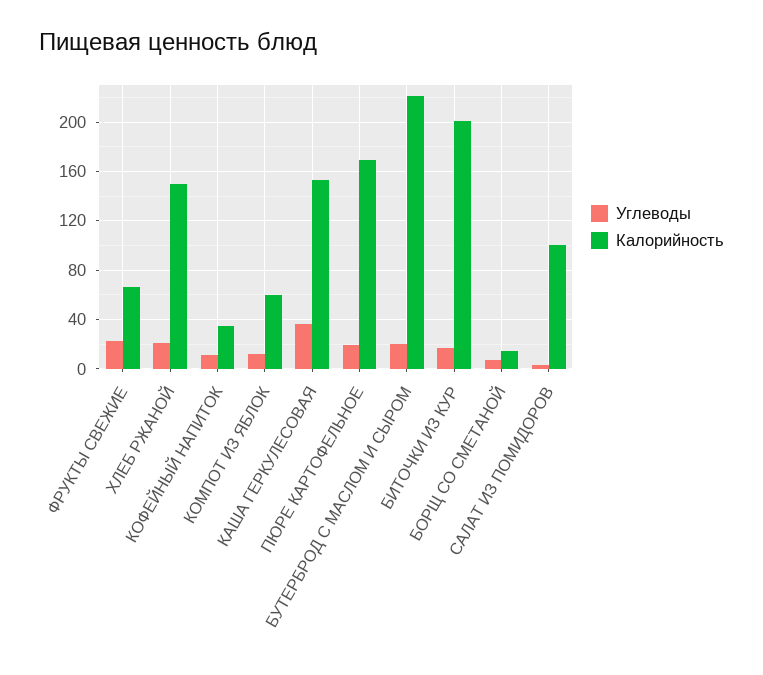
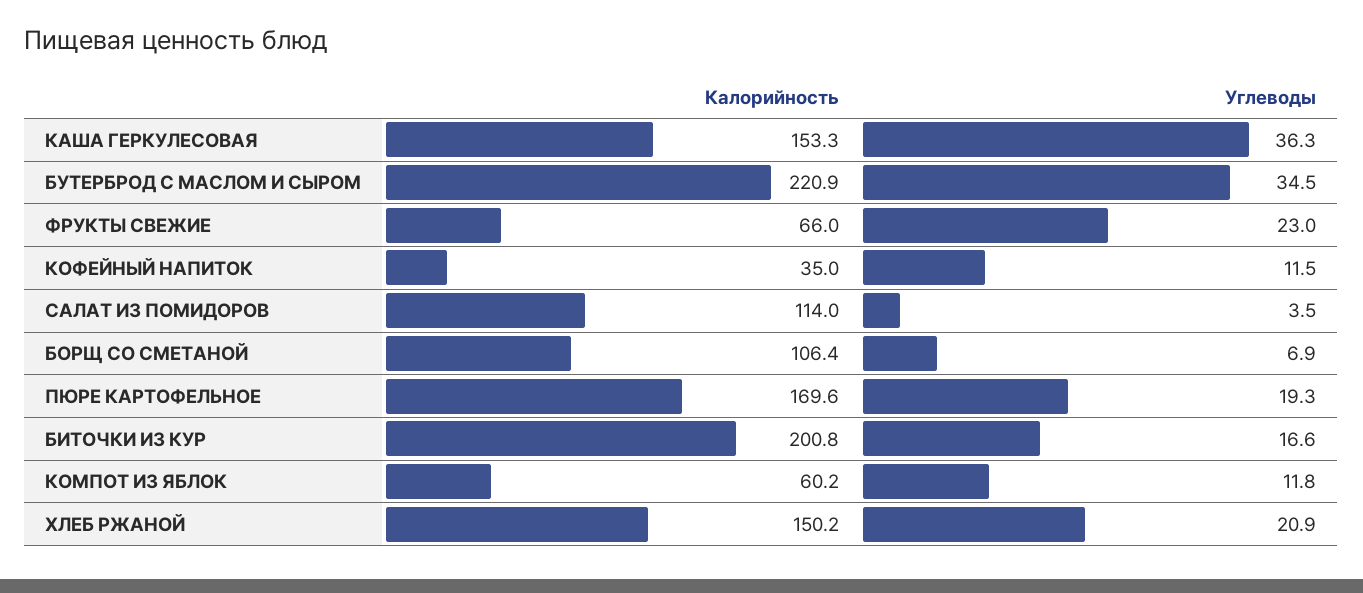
  {
    "Углеводы": {
      "ФРУКТЫ СВЕЖИЕ": 23,
      "ХЛЕБ РЖАНОЙ": 20.9,
      "КОФЕЙНЫЙ НАПИТОК": 11.5,
      "КОМПОТ ИЗ ЯБЛОК": 11.8,
      "КАША ГЕРКУЛЕСОВАЯ": 36.3,
      "ПЮРЕ КАРТОФЕЛЬНОЕ": 19.3,
-     "БУТЕРБРОД С МАСЛОМ И СЫРОМ": 20,
+     "БУТЕРБРОД С МАСЛОМ И СЫРОМ": 34.5,
      "БИТОЧКИ ИЗ КУР": 16.6,
      "БОРЩ СО СМЕТАНОЙ": 6.9,
      "САЛАТ ИЗ ПОМИДОРОВ": 3.5
    },
    "Калорийность": {
      "ФРУКТЫ СВЕЖИЕ": 66,
      "ХЛЕБ РЖАНОЙ": 150.2,
      "КОФЕЙНЫЙ НАПИТОК": 35,
      "КОМПОТ ИЗ ЯБЛОК": 60.2,
      "КАША ГЕРКУЛЕСОВАЯ": 153.3,
      "ПЮРЕ КАРТОФЕЛЬНОЕ": 169.6,
      "БУТЕРБРОД С МАСЛОМ И СЫРОМ": 220.9,
      "БИТОЧКИ ИЗ КУР": 200.8,
-     "БОРЩ СО СМЕТАНОЙ": 15,
+     "БОРЩ СО СМЕТАНОЙ": 106.4,
-     "САЛАТ ИЗ ПОМИДОРОВ": 100
+     "САЛАТ ИЗ ПОМИДОРОВ": 114
    }
  }

